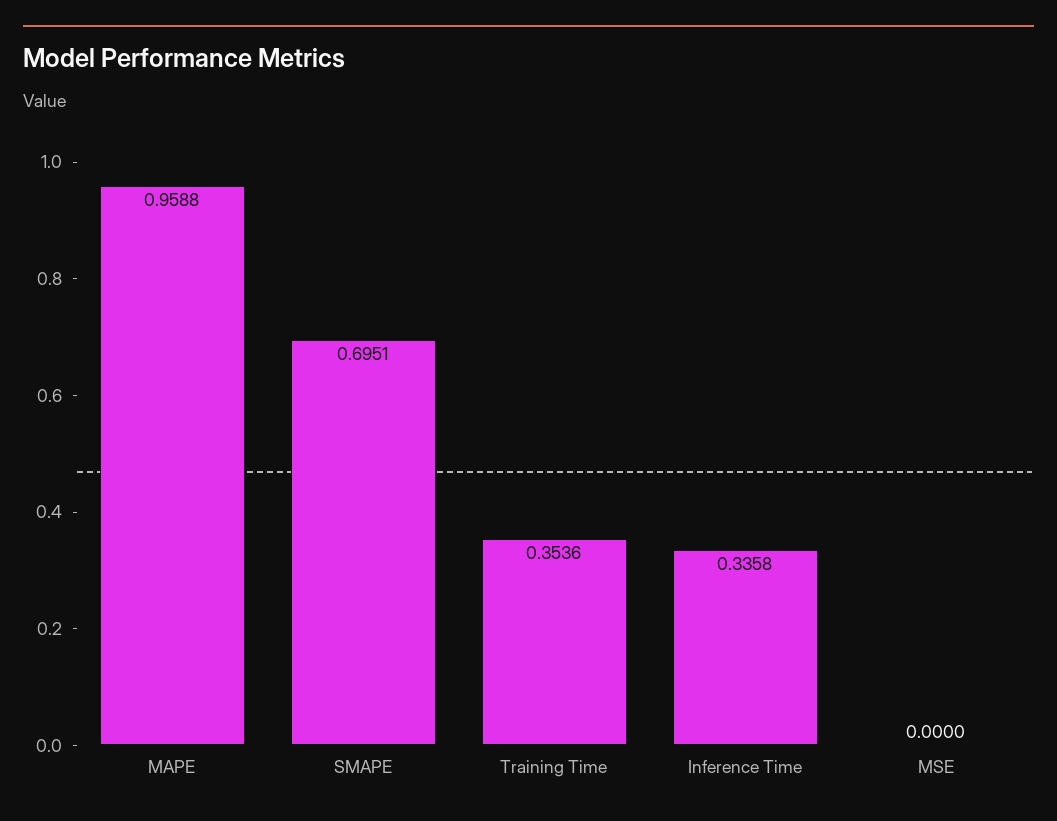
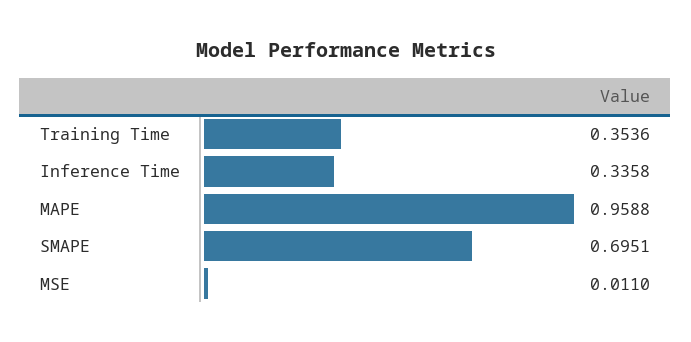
  {
    "MAPE": 0.9588,
    "SMAPE": 0.6951,
    "Training Time": 0.3536,
    "Inference Time": 0.3358,
-   "MSE": 0
+   "MSE": 0.011
  }

